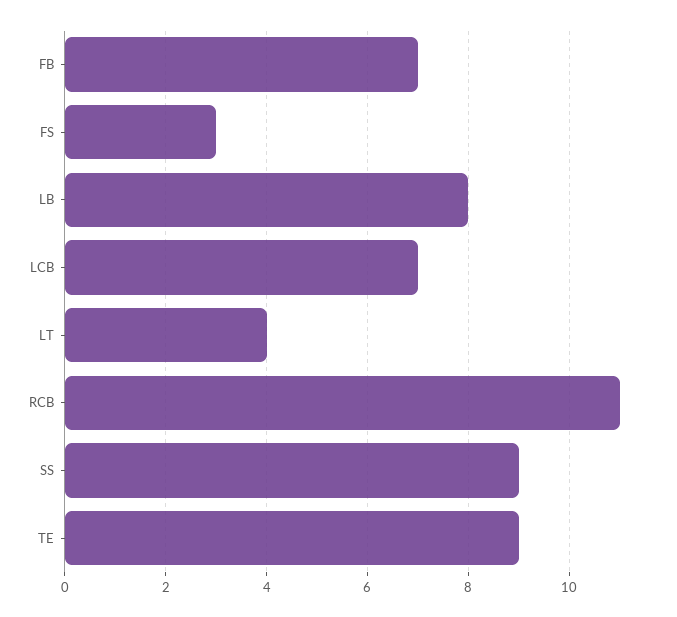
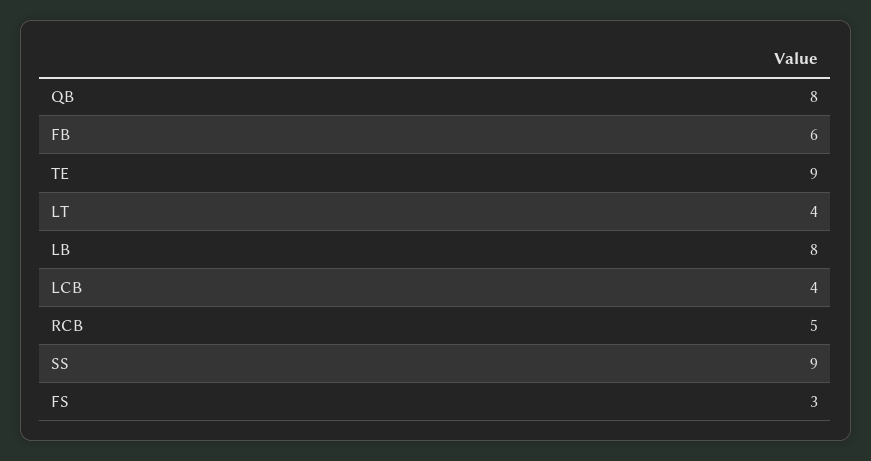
  {
-   "FB": 7,
+   "FB": 6,
    "FS": 3,
    "LB": 8,
-   "LCB": 7,
+   "LCB": 4,
    "LT": 4,
-   "RCB": 11,
+   "RCB": 5,
    "SS": 9,
-   "TE": 9
+   "TE": 9,
+   "QB": 8
  }

